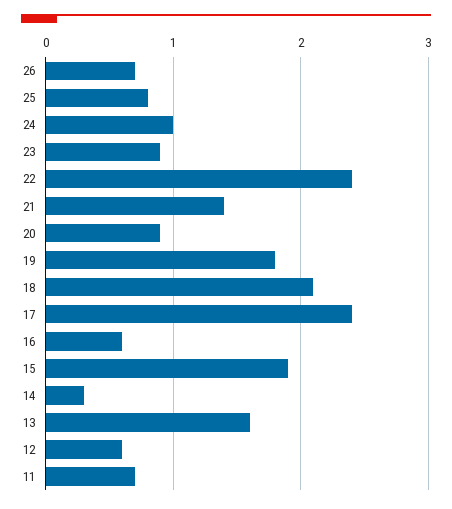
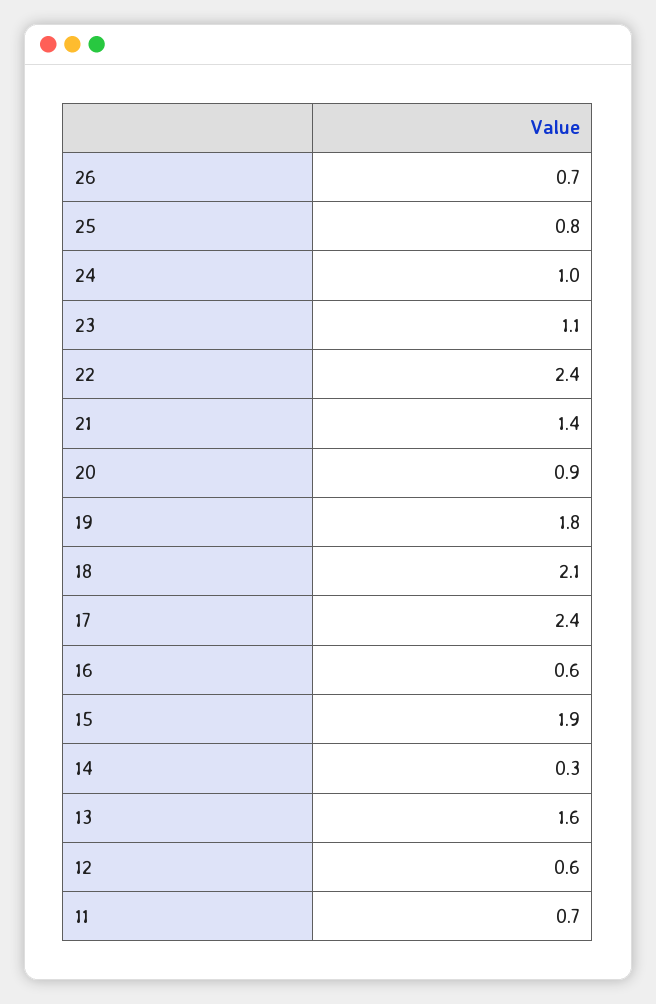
  {
    "26": 0.7,
    "25": 0.8,
    "24": 1,
-   "23": 0.9,
+   "23": 1.1,
    "22": 2.4,
    "21": 1.4,
    "20": 0.9,
    "19": 1.8,
    "18": 2.1,
    "17": 2.4,
    "16": 0.6,
    "15": 1.9,
    "14": 0.3,
    "13": 1.6,
    "12": 0.6,
    "11": 0.7
  }

